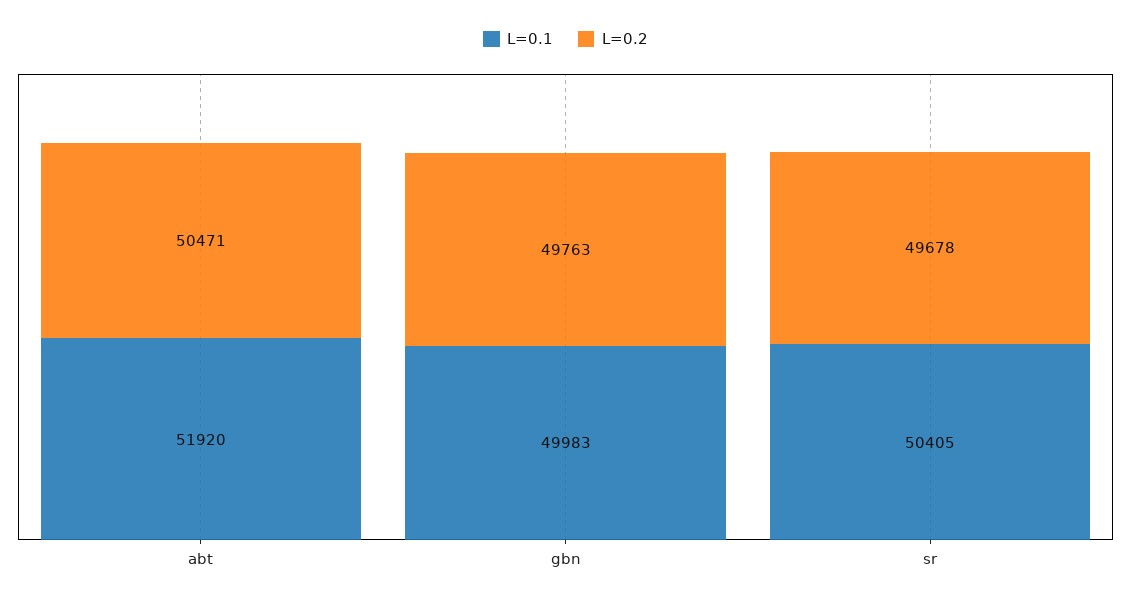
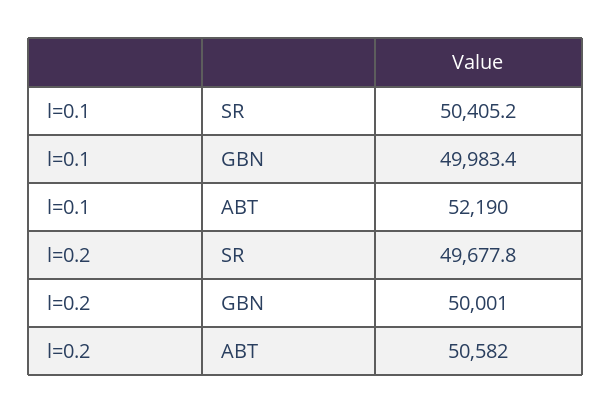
  {
    "L=0.1": {
-     "abt": 51920,
+     "abt": 52190,
      "gbn": 49983.4,
      "sr": 50405.2
    },
    "L=0.2": {
-     "abt": 50471,
+     "abt": 50582,
-     "gbn": 49763,
+     "gbn": 50001,
      "sr": 49677.8
    }
  }

